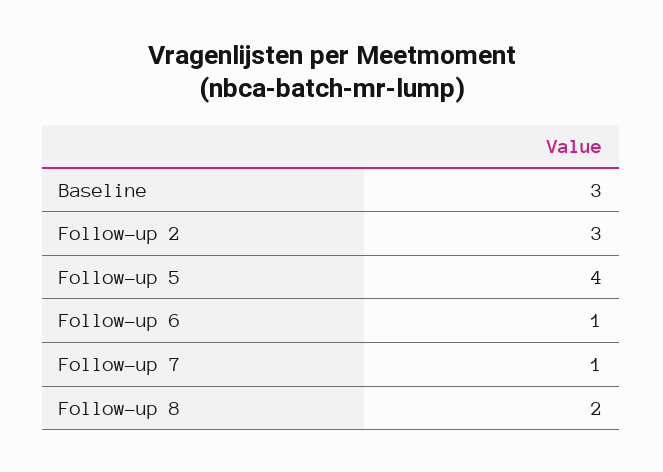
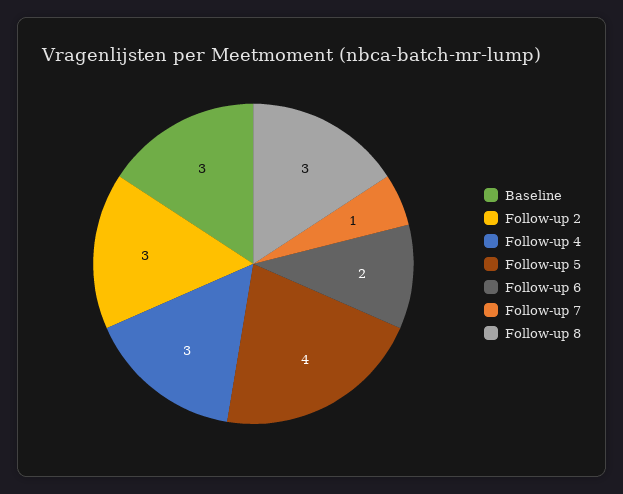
  {
    "Baseline": 3,
    "Follow-up 2": 3,
    "Follow-up 5": 4,
-   "Follow-up 6": 1,
+   "Follow-up 6": 2,
    "Follow-up 7": 1,
-   "Follow-up 8": 2
+   "Follow-up 8": 3,
+   "Follow-up 4": 3
  }

